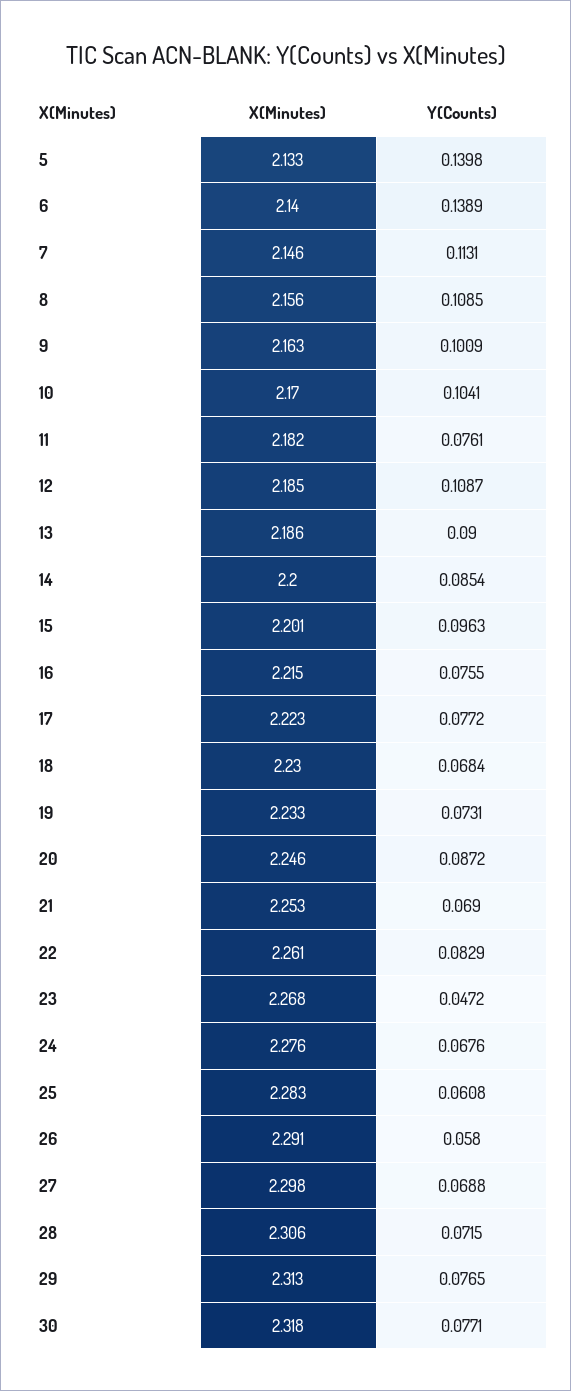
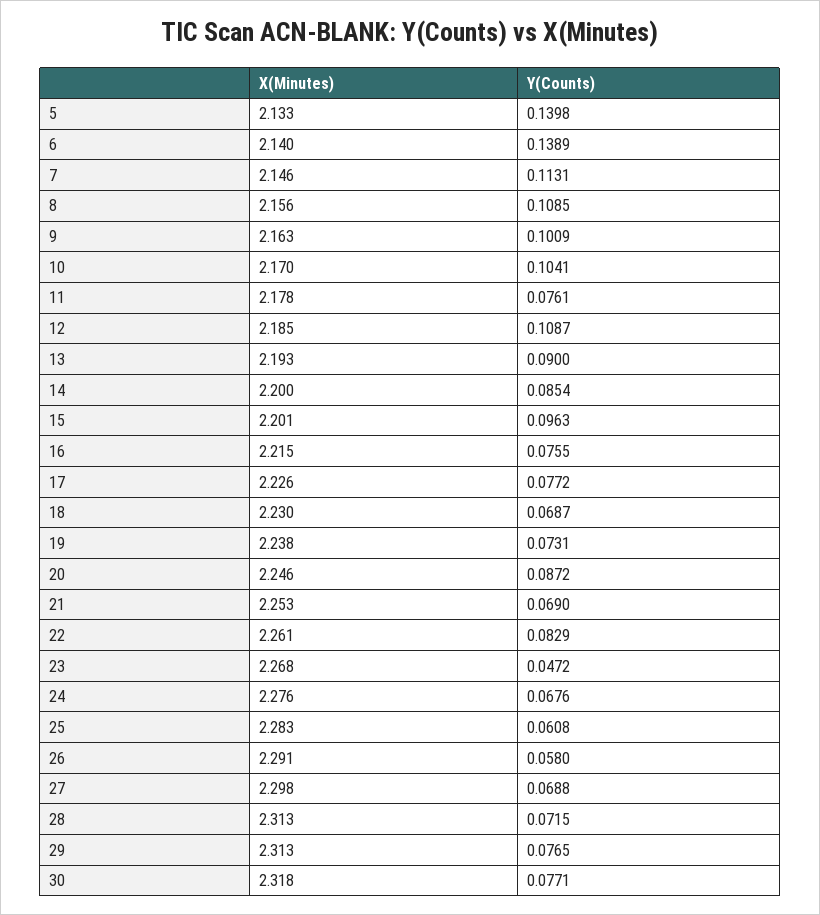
  {
    "X(Minutes)": {
      "5": 2.133,
      "6": 2.14,
      "7": 2.146,
      "8": 2.156,
      "9": 2.163,
      "10": 2.17,
-     "11": 2.182,
+     "11": 2.178,
      "12": 2.185,
-     "13": 2.186,
+     "13": 2.193,
      "14": 2.2,
      "15": 2.201,
      "16": 2.215,
-     "17": 2.223,
+     "17": 2.226,
      "18": 2.23,
-     "19": 2.233,
+     "19": 2.238,
      "20": 2.246,
      "21": 2.253,
      "22": 2.261,
      "23": 2.268,
      "24": 2.276,
      "25": 2.283,
      "26": 2.291,
      "27": 2.298,
-     "28": 2.306,
+     "28": 2.313,
      "29": 2.313,
      "30": 2.318
    },
    "Y(Counts)": {
      "5": 0.1398,
      "6": 0.1389,
      "7": 0.1131,
      "8": 0.1085,
      "9": 0.1009,
      "10": 0.1041,
      "11": 0.0761,
      "12": 0.1087,
      "13": 0.09,
      "14": 0.0854,
      "15": 0.0963,
      "16": 0.0755,
      "17": 0.0772,
-     "18": 0.0684,
+     "18": 0.0687,
      "19": 0.0731,
      "20": 0.0872,
      "21": 0.069,
      "22": 0.0829,
      "23": 0.0472,
      "24": 0.0676,
      "25": 0.0608,
      "26": 0.058,
      "27": 0.0688,
      "28": 0.0715,
      "29": 0.0765,
      "30": 0.0771
    }
  }

